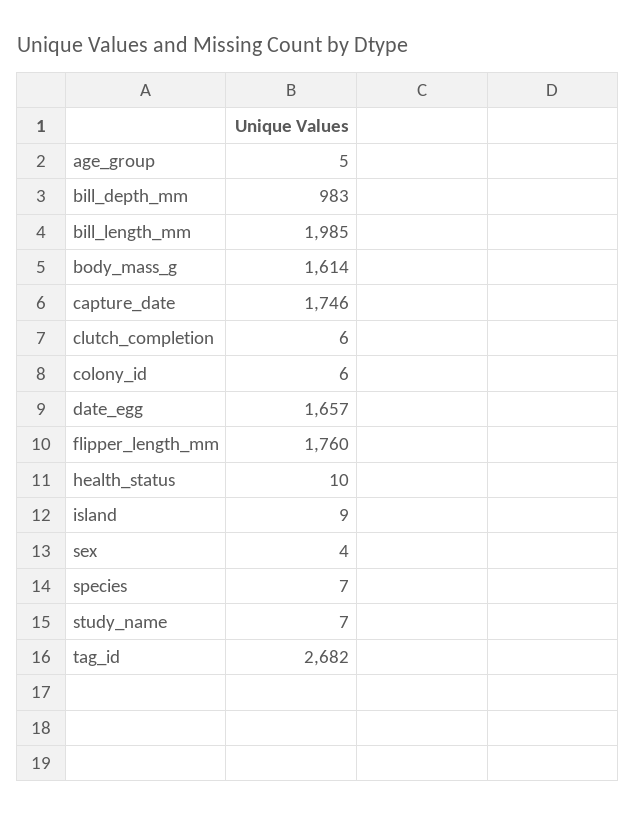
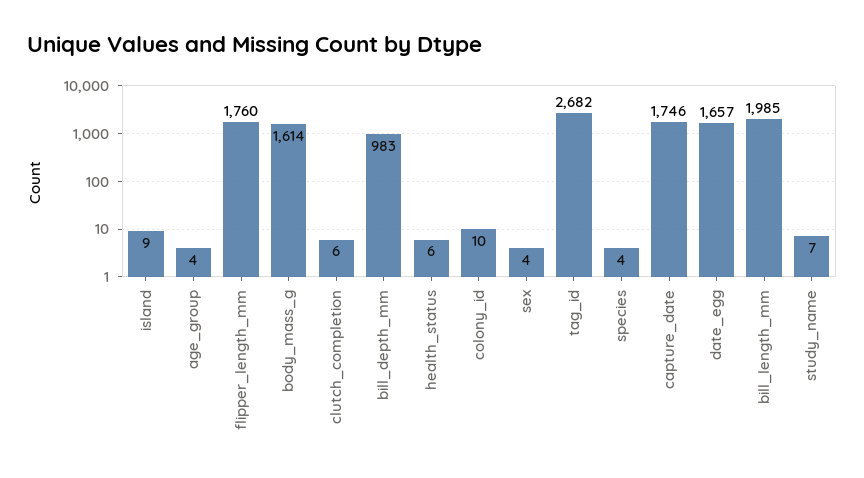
  {
-   "age_group": 5,
+   "age_group": 4,
    "bill_depth_mm": 983,
    "bill_length_mm": 1985,
    "body_mass_g": 1614,
    "capture_date": 1746,
    "clutch_completion": 6,
-   "colony_id": 6,
+   "colony_id": 10,
    "date_egg": 1657,
    "flipper_length_mm": 1760,
-   "health_status": 10,
+   "health_status": 6,
    "island": 9,
    "sex": 4,
-   "species": 7,
+   "species": 4,
    "study_name": 7,
    "tag_id": 2682
  }

